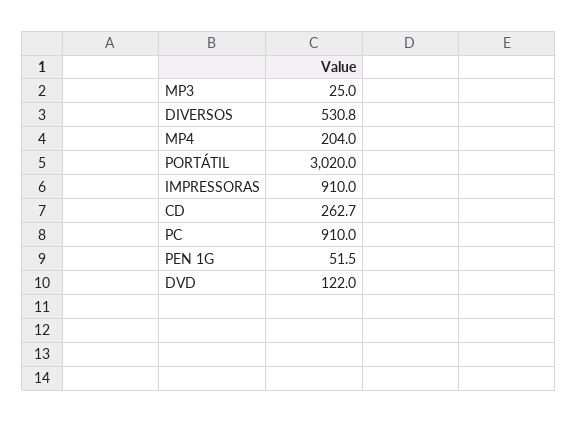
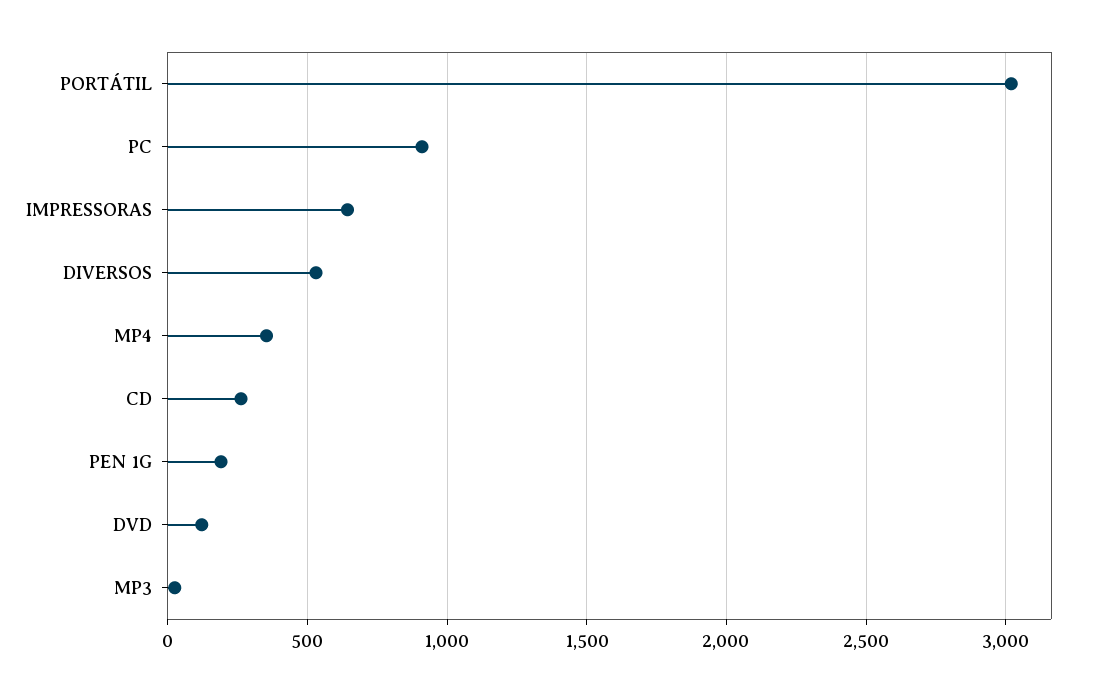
  {
    "MP3": 25,
    "DIVERSOS": 530.8,
-   "MP4": 204,
+   "MP4": 350,
    "PORTÁTIL": 3020,
-   "IMPRESSORAS": 910,
+   "IMPRESSORAS": 650,
    "CD": 262.7,
    "PC": 910,
-   "PEN 1G": 51.5,
+   "PEN 1G": 200,
    "DVD": 122
  }

